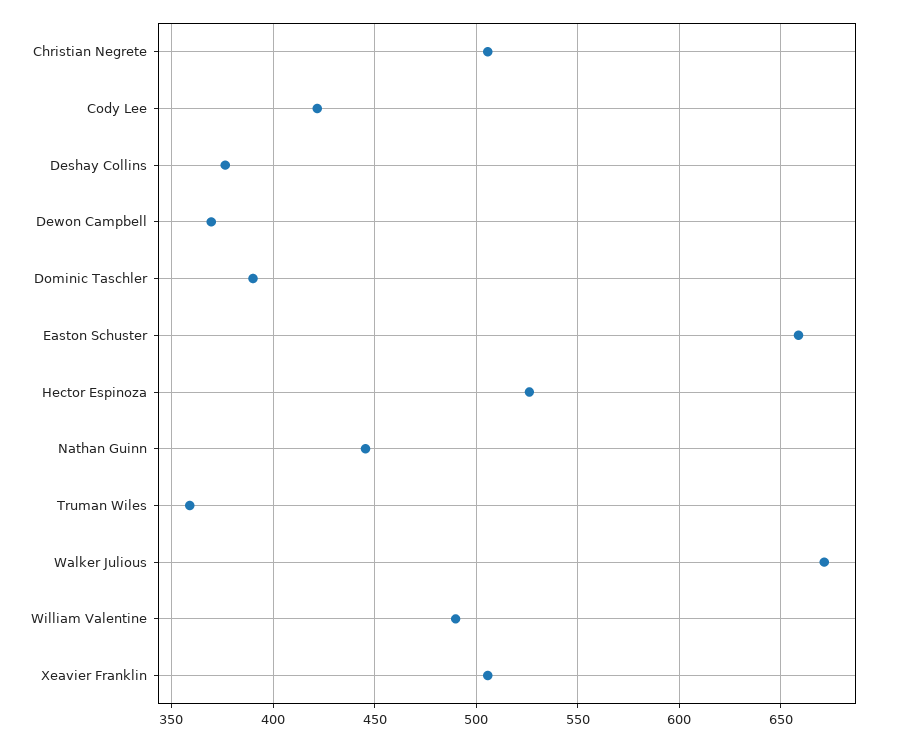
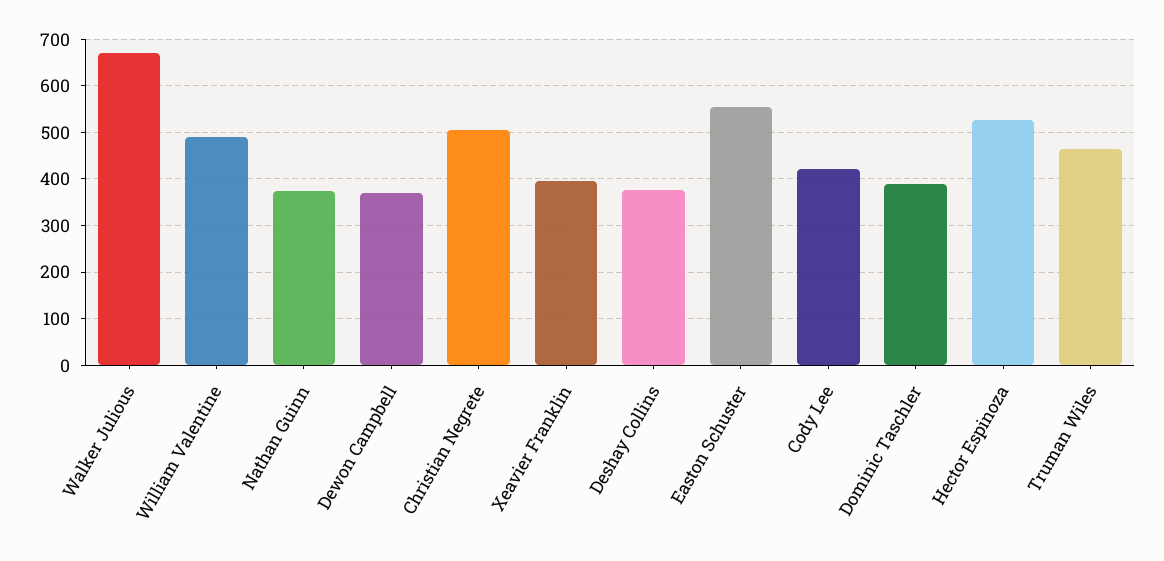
  {
    "Christian Negrete": 505,
    "Cody Lee": 420,
    "Deshay Collins": 375,
    "Dewon Campbell": 370,
    "Dominic Taschler": 390,
-   "Easton Schuster": 660,
+   "Easton Schuster": 560,
    "Hector Espinoza": 525,
-   "Nathan Guinn": 445,
+   "Nathan Guinn": 380,
-   "Truman Wiles": 360,
+   "Truman Wiles": 460,
    "Walker Julious": 670,
    "William Valentine": 490,
-   "Xeavier Franklin": 505
+   "Xeavier Franklin": 400
  }

